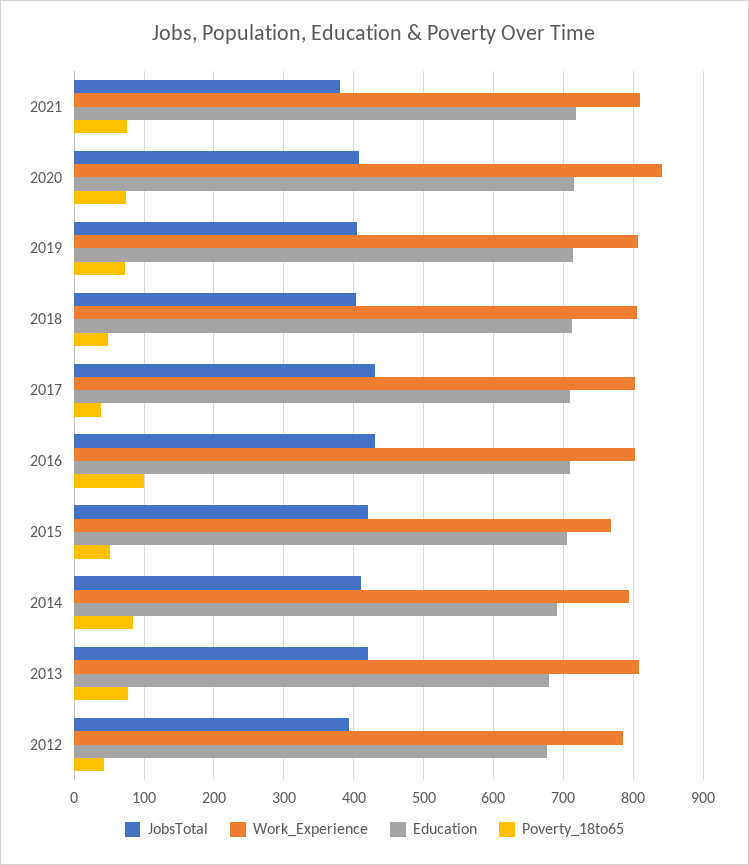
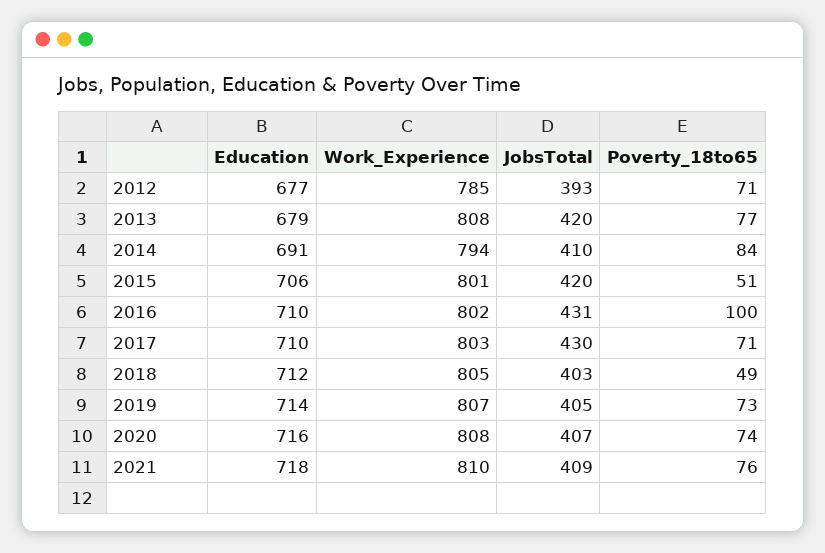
  {
    "JobsTotal": {
-     "2021": 380,
+     "2021": 409,
      "2020": 407,
      "2019": 405,
      "2018": 403,
      "2017": 430,
      "2016": 431,
      "2015": 420,
      "2014": 410,
      "2013": 420,
      "2012": 393
    },
    "Work_Experience": {
      "2021": 810,
-     "2020": 840,
+     "2020": 808,
      "2019": 807,
      "2018": 805,
      "2017": 803,
      "2016": 802,
-     "2015": 770,
+     "2015": 801,
      "2014": 794,
      "2013": 808,
      "2012": 785
    },
    "Education": {
      "2021": 718,
      "2020": 716,
      "2019": 714,
      "2018": 712,
      "2017": 710,
      "2016": 710,
      "2015": 706,
      "2014": 691,
      "2013": 679,
      "2012": 677
    },
    "Poverty_18to65": {
      "2021": 76,
      "2020": 74,
      "2019": 73,
      "2018": 49,
-     "2017": 40,
+     "2017": 71,
      "2016": 100,
      "2015": 51,
      "2014": 84,
      "2013": 77,
-     "2012": 40
+     "2012": 71
    }
  }

